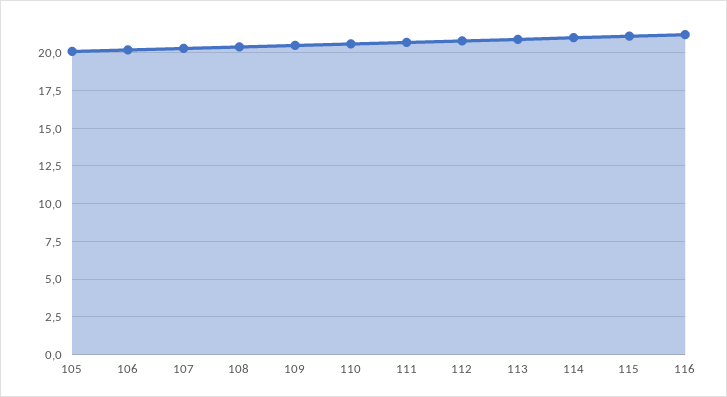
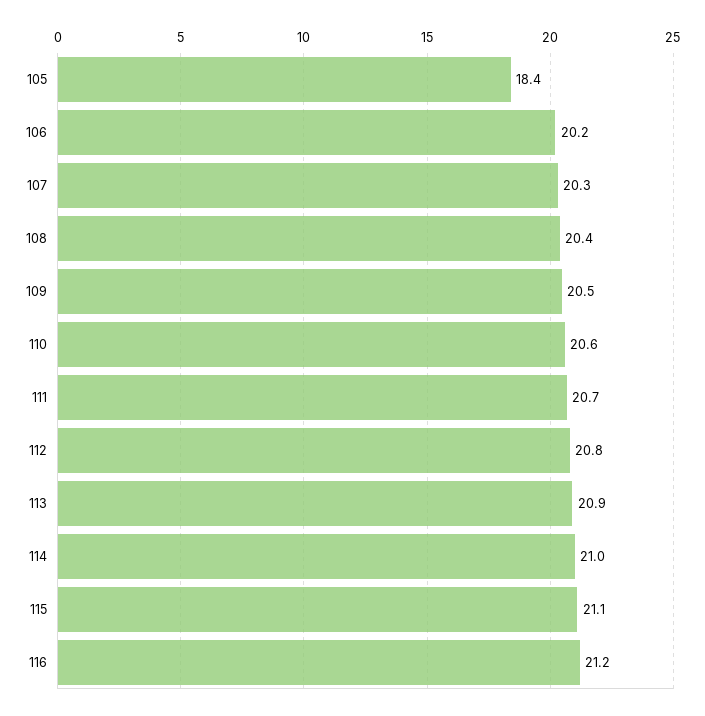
  {
-   "105": 20,
+   "105": 18.4,
    "106": 20.2,
    "107": 20.3,
    "108": 20.4,
    "109": 20.5,
    "110": 20.6,
    "111": 20.7,
    "112": 20.8,
    "113": 20.9,
    "114": 21,
    "115": 21.1,
    "116": 21.2
  }

